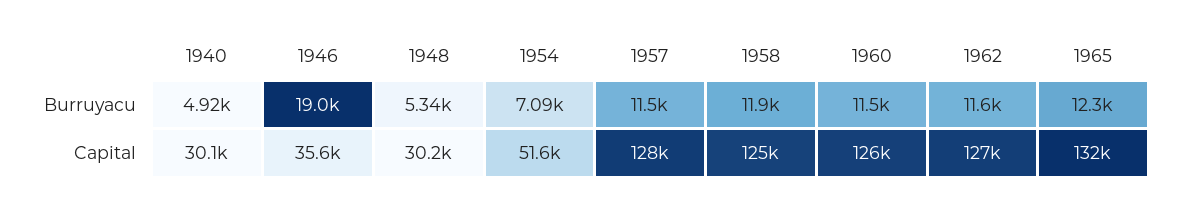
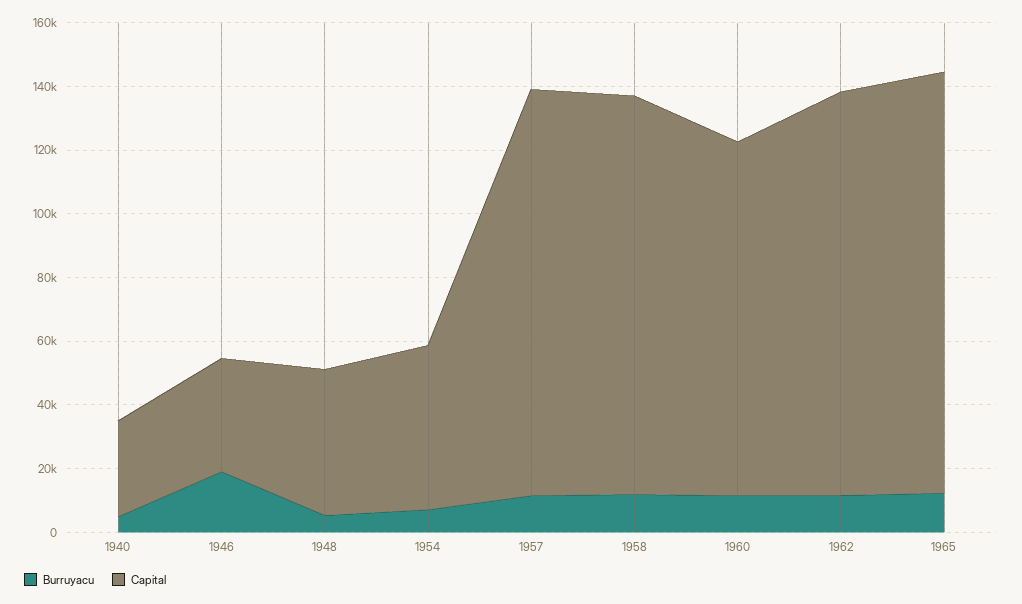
  {
    "Burruyacu": {
      "1940": 4920,
      "1946": 19000,
      "1948": 5340,
      "1954": 7090,
      "1957": 11500,
      "1958": 11900,
      "1960": 11500,
      "1962": 11600,
      "1965": 12300
    },
    "Capital": {
      "1940": 30100,
      "1946": 35600,
-     "1948": 30200,
+     "1948": 45000,
      "1954": 51600,
      "1957": 128000,
      "1958": 125000,
-     "1960": 126000,
+     "1960": 110000,
      "1962": 127000,
      "1965": 132000
    }
  }

